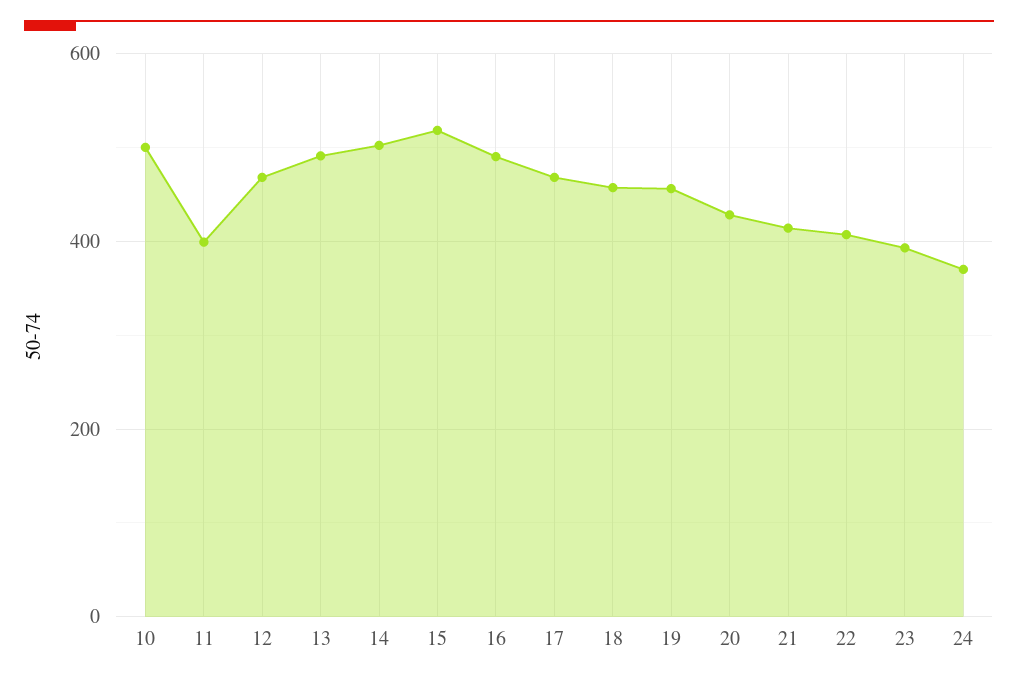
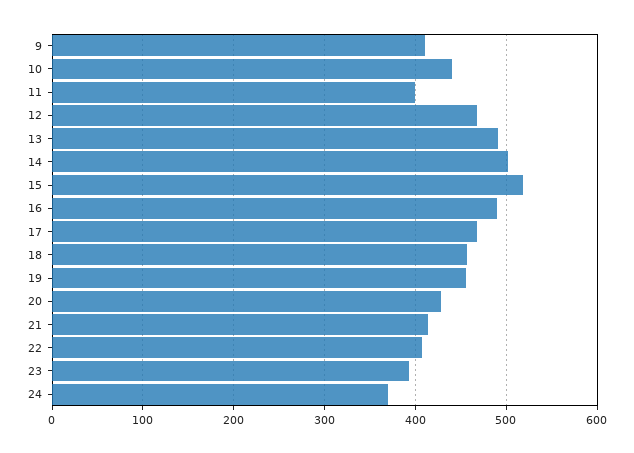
  {
-   "10": 500,
+   "10": 440,
    "11": 400,
    "12": 470,
    "13": 490,
    "14": 500,
    "15": 520,
    "16": 490,
    "17": 470,
    "18": 460,
    "19": 460,
    "20": 430,
    "21": 410,
    "22": 410,
    "23": 390,
-   "24": 370
+   "24": 370,
+   "9": 410
  }

